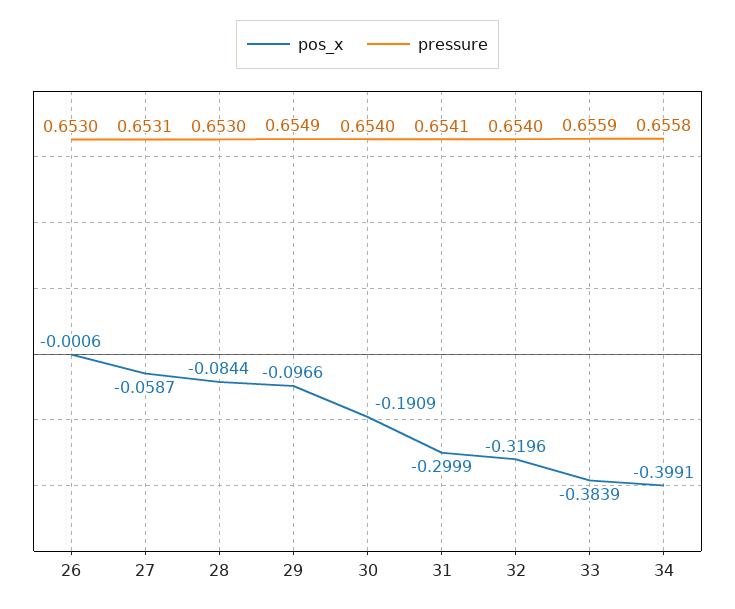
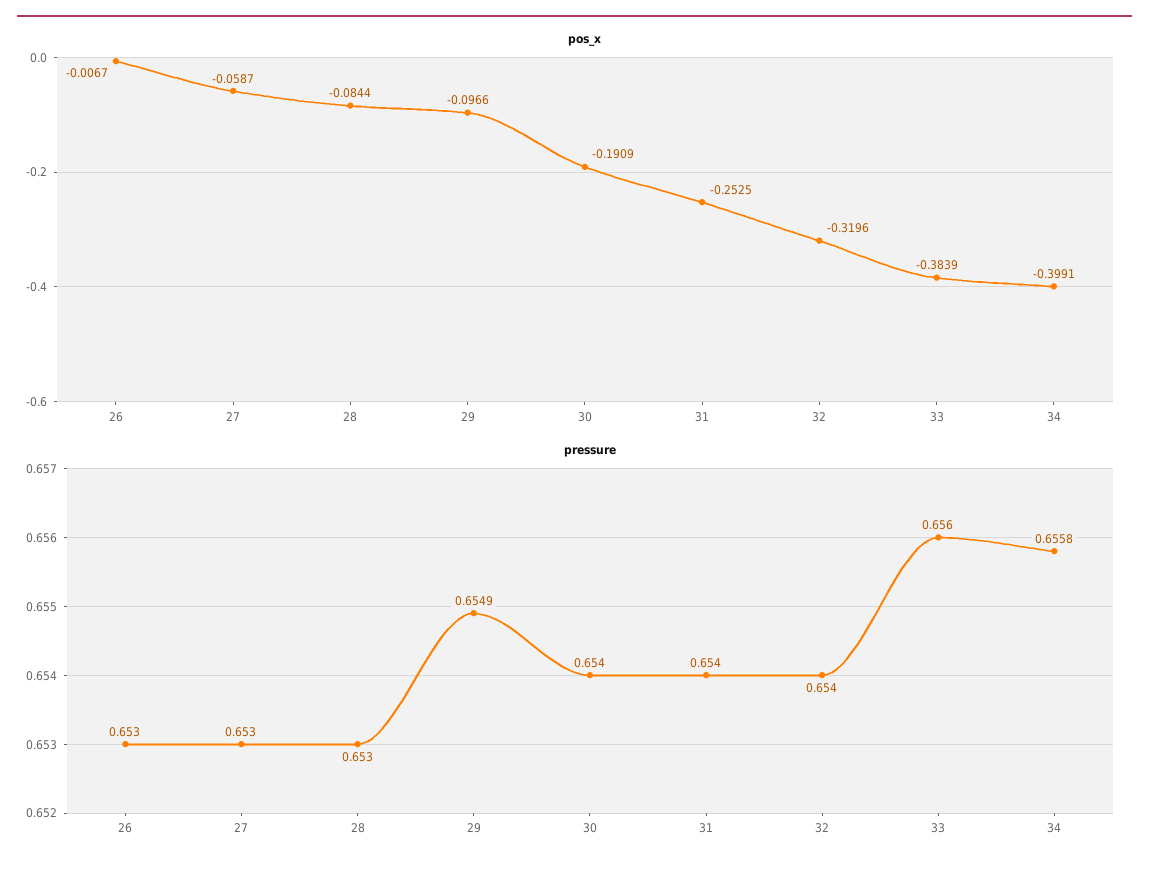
  {
    "pos_x": {
-     "26": -0.0006,
+     "26": -0.0067,
      "27": -0.0587,
      "28": -0.0844,
      "29": -0.0966,
      "30": -0.1909,
-     "31": -0.2999,
+     "31": -0.2525,
      "32": -0.3196,
      "33": -0.3839,
      "34": -0.3991
    },
    "pressure": {
      "26": 0.653,
-     "27": 0.6531,
+     "27": 0.653,
      "28": 0.653,
      "29": 0.6549,
      "30": 0.654,
-     "31": 0.6541,
+     "31": 0.654,
      "32": 0.654,
-     "33": 0.6559,
+     "33": 0.656,
      "34": 0.6558
    }
  }

